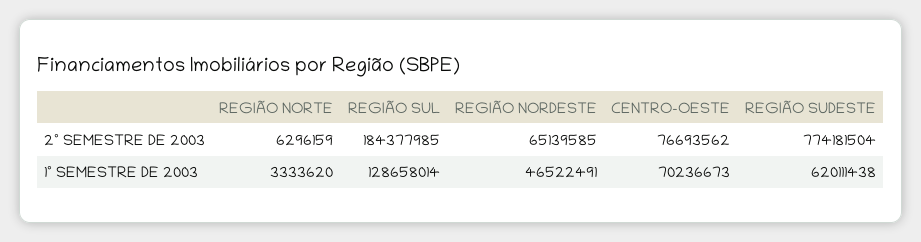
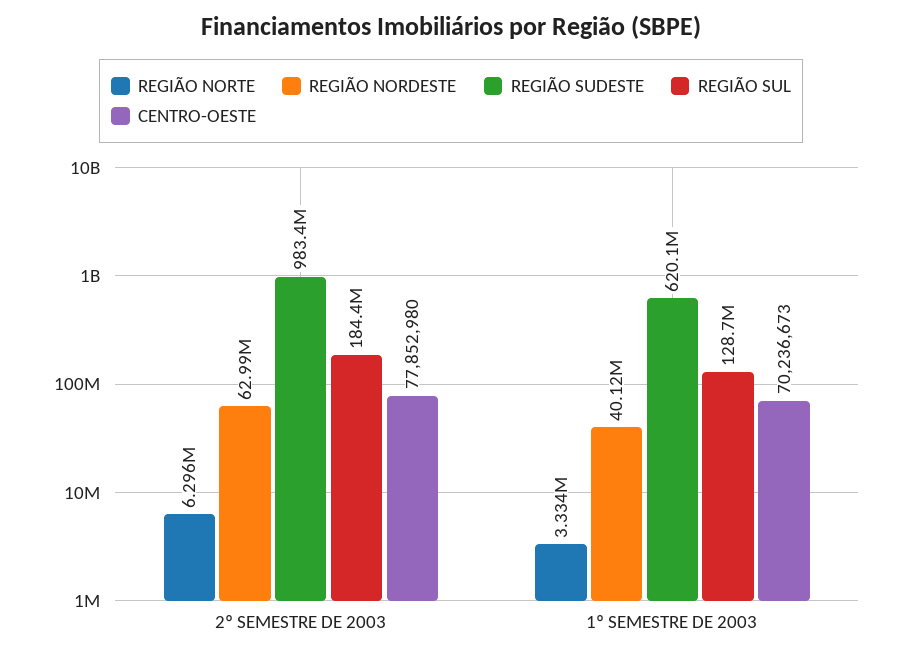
  {
    "REGIÃO NORTE": {
      "2º SEMESTRE DE 2003": 6296159,
      "1º SEMESTRE DE 2003": 3333620
    },
    "REGIÃO SUL": {
      "2º SEMESTRE DE 2003": 184377985,
      "1º SEMESTRE DE 2003": 128658014
    },
    "REGIÃO NORDESTE": {
-     "2º SEMESTRE DE 2003": 65139585,
+     "2º SEMESTRE DE 2003": 62990000,
-     "1º SEMESTRE DE 2003": 46522491
+     "1º SEMESTRE DE 2003": 40120000
    },
    "CENTRO-OESTE": {
-     "2º SEMESTRE DE 2003": 76693562,
+     "2º SEMESTRE DE 2003": 77852980,
      "1º SEMESTRE DE 2003": 70236673
    },
    "REGIÃO SUDESTE": {
-     "2º SEMESTRE DE 2003": 774181504,
+     "2º SEMESTRE DE 2003": 983400000,
      "1º SEMESTRE DE 2003": 620111438
    }
  }

